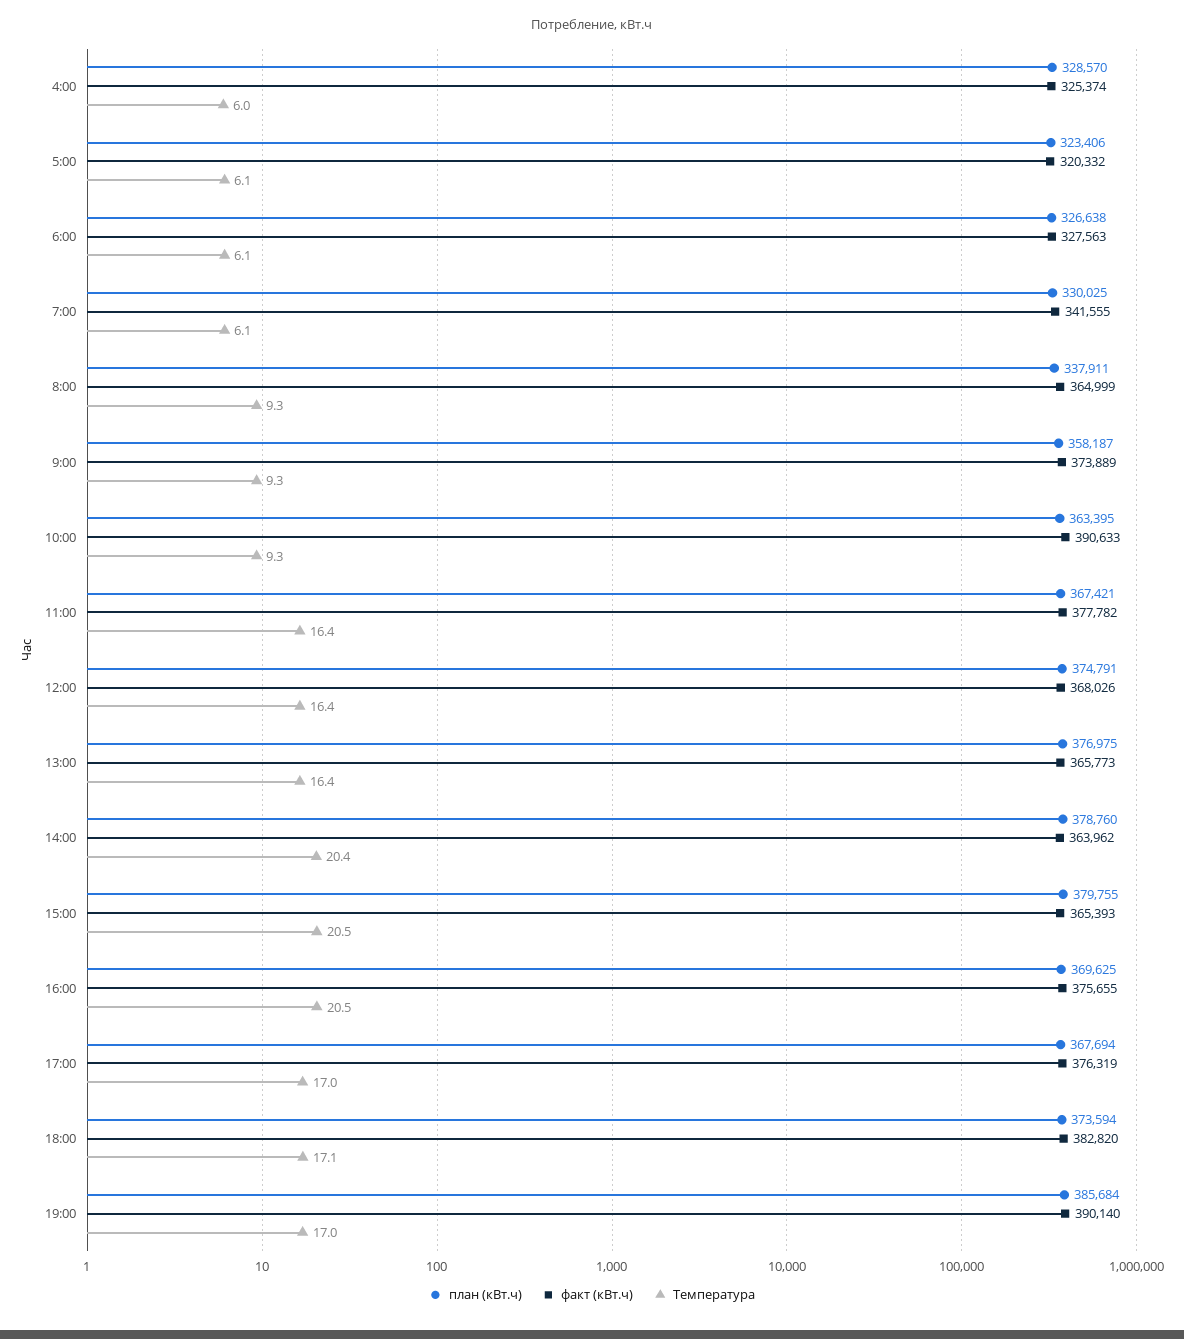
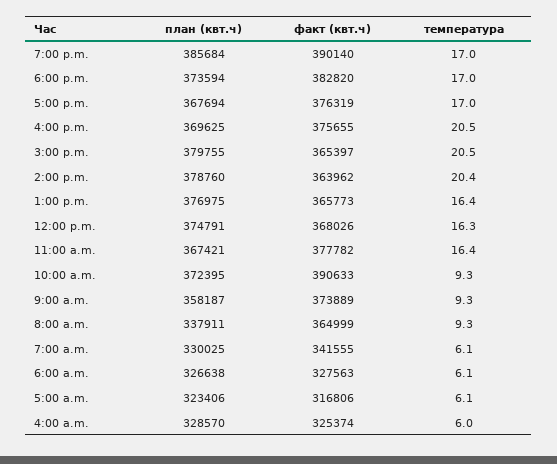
  {
    "план (кВт.ч)": {
      "4:00": 328570,
      "5:00": 323406,
      "6:00": 326638,
      "7:00": 330025,
      "8:00": 337911,
      "9:00": 358187,
-     "10:00": 363395,
+     "10:00": 372395,
      "11:00": 367421,
      "12:00": 374791,
      "13:00": 376975,
      "14:00": 378760,
      "15:00": 379755,
      "16:00": 369625,
      "17:00": 367694,
      "18:00": 373594,
      "19:00": 385684
    },
    "факт (кВт.ч)": {
      "4:00": 325374,
-     "5:00": 320332,
+     "5:00": 316806,
      "6:00": 327563,
      "7:00": 341555,
      "8:00": 364999,
      "9:00": 373889,
      "10:00": 390633,
      "11:00": 377782,
      "12:00": 368026,
      "13:00": 365773,
      "14:00": 363962,
-     "15:00": 365393,
+     "15:00": 365397,
      "16:00": 375655,
      "17:00": 376319,
      "18:00": 382820,
      "19:00": 390140
    },
    "Температура": {
      "4:00": 6,
      "5:00": 6.1,
      "6:00": 6.1,
      "7:00": 6.1,
      "8:00": 9.3,
      "9:00": 9.3,
      "10:00": 9.3,
      "11:00": 16.4,
-     "12:00": 16.4,
+     "12:00": 16.3,
      "13:00": 16.4,
      "14:00": 20.4,
      "15:00": 20.5,
      "16:00": 20.5,
      "17:00": 17,
-     "18:00": 17.1,
+     "18:00": 17,
      "19:00": 17
    }
  }

